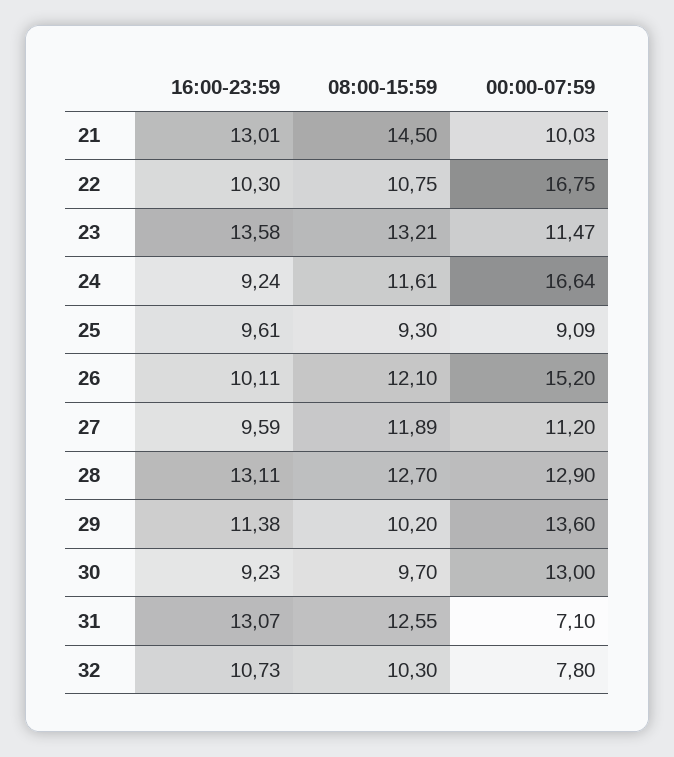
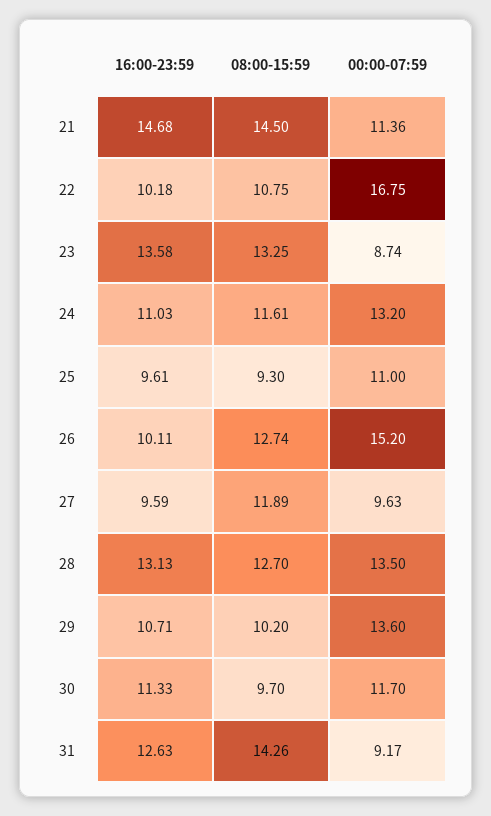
  {
    "16:00-23:59": {
-     "21": 13.01,
+     "21": 14.68,
-     "22": 10.3,
+     "22": 10.18,
      "23": 13.58,
-     "24": 9.24,
+     "24": 11.03,
      "25": 9.61,
      "26": 10.11,
      "27": 9.59,
-     "28": 13.11,
+     "28": 13.13,
-     "29": 11.38,
+     "29": 10.71,
-     "30": 9.23,
+     "30": 11.33,
-     "31": 13.07,
+     "31": 12.63
-     "32": 10.73
    },
    "08:00-15:59": {
      "21": 14.5,
      "22": 10.75,
-     "23": 13.21,
+     "23": 13.25,
      "24": 11.61,
      "25": 9.3,
-     "26": 12.1,
+     "26": 12.74,
      "27": 11.89,
      "28": 12.7,
      "29": 10.2,
      "30": 9.7,
-     "31": 12.55,
+     "31": 14.26
-     "32": 10.3
    },
    "00:00-07:59": {
-     "21": 10.03,
+     "21": 11.36,
      "22": 16.75,
-     "23": 11.47,
+     "23": 8.74,
-     "24": 16.64,
+     "24": 13.2,
-     "25": 9.09,
+     "25": 11,
      "26": 15.2,
-     "27": 11.2,
+     "27": 9.63,
-     "28": 12.9,
+     "28": 13.5,
      "29": 13.6,
-     "30": 13,
+     "30": 11.7,
-     "31": 7.1,
+     "31": 9.17
-     "32": 7.8
    }
  }

